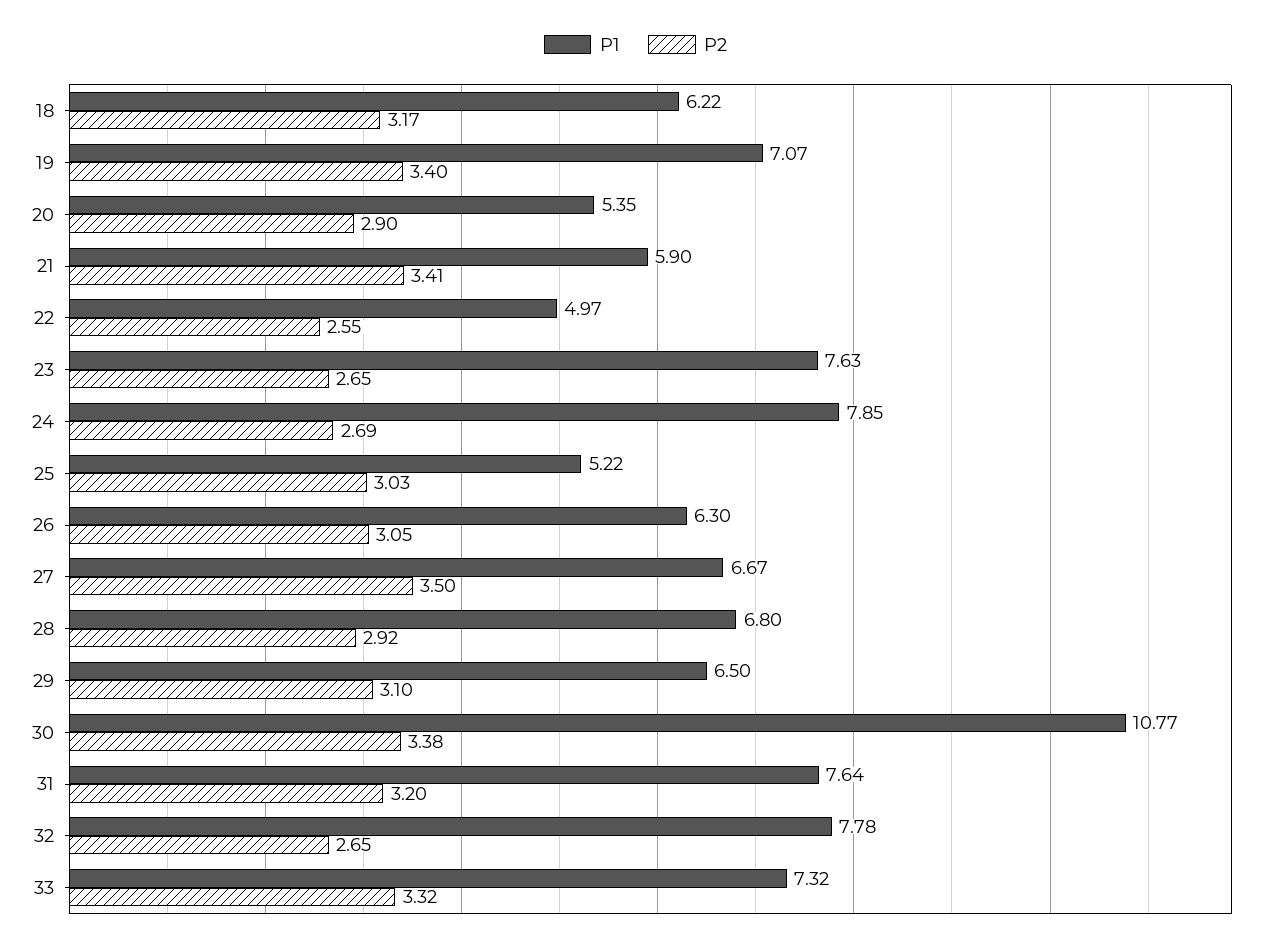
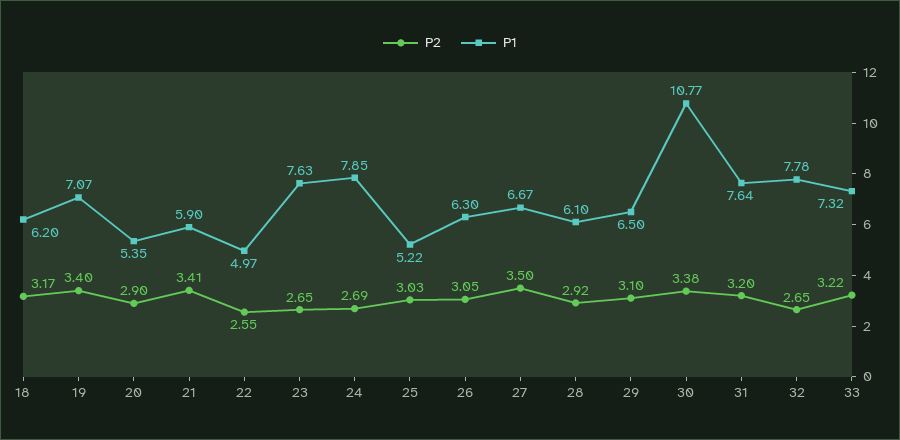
  {
    "P1": {
-     "18": 6.22,
+     "18": 6.2,
      "19": 7.07,
      "20": 5.35,
      "21": 5.9,
      "22": 4.97,
      "23": 7.63,
      "24": 7.85,
      "25": 5.22,
      "26": 6.3,
      "27": 6.67,
-     "28": 6.8,
+     "28": 6.1,
      "29": 6.5,
      "30": 10.77,
      "31": 7.64,
      "32": 7.78,
      "33": 7.32
    },
    "P2": {
      "18": 3.17,
      "19": 3.4,
      "20": 2.9,
      "21": 3.41,
      "22": 2.55,
      "23": 2.65,
      "24": 2.69,
      "25": 3.03,
      "26": 3.05,
      "27": 3.5,
      "28": 2.92,
      "29": 3.1,
      "30": 3.38,
      "31": 3.2,
      "32": 2.65,
-     "33": 3.32
+     "33": 3.22
    }
  }

